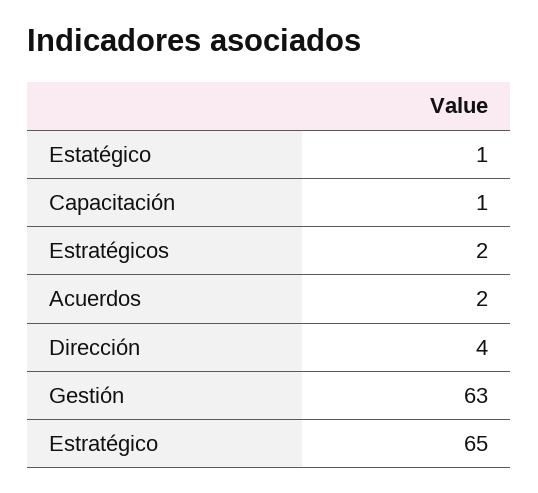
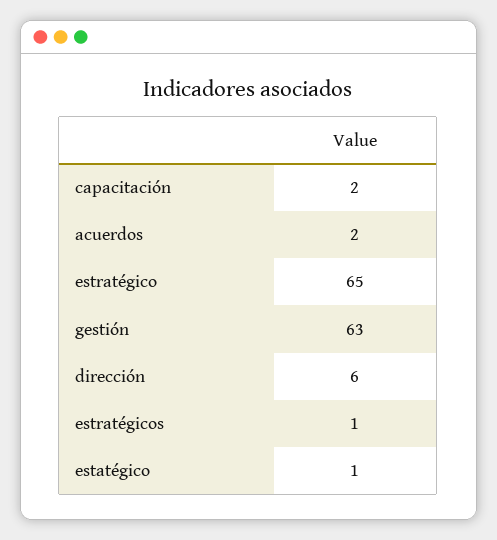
  {
    "Estatégico": 1,
-   "Capacitación": 1,
+   "Capacitación": 2,
-   "Estratégicos": 2,
+   "Estratégicos": 1,
    "Acuerdos": 2,
-   "Dirección": 4,
+   "Dirección": 6,
    "Gestión": 63,
    "Estratégico": 65
  }

